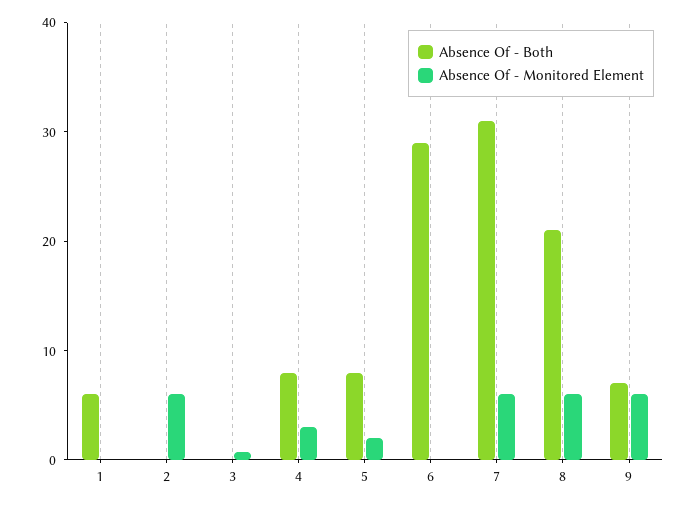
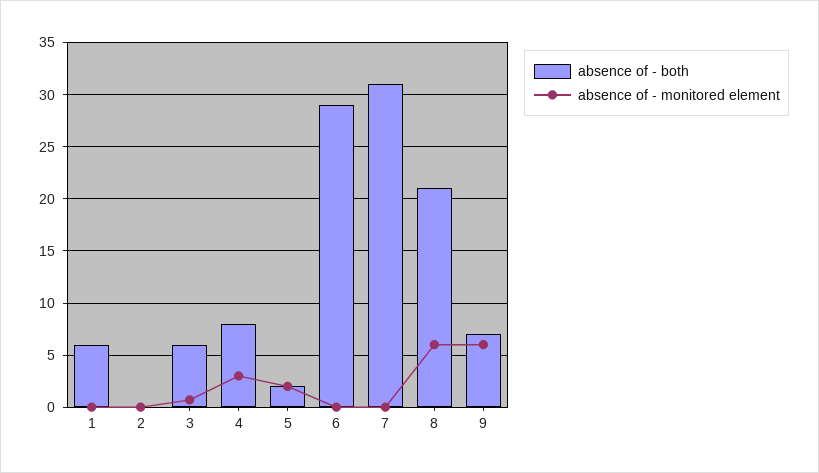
  {
    "Absence Of - Both": {
      "1": 6,
      "2": 0,
-     "3": 0,
+     "3": 6,
      "4": 8,
-     "5": 8,
+     "5": 2,
      "6": 29,
      "7": 31,
      "8": 21,
      "9": 7
    },
    "Absence Of - Monitored Element": {
      "1": 0,
-     "2": 6,
+     "2": 0,
      "3": 1,
      "4": 3,
      "5": 2,
      "6": 0,
-     "7": 6,
+     "7": 0,
      "8": 6,
      "9": 6
    }
  }

